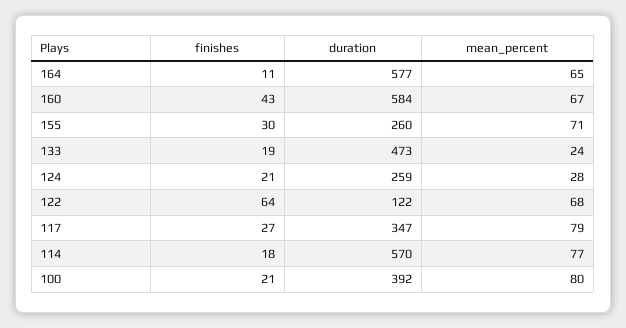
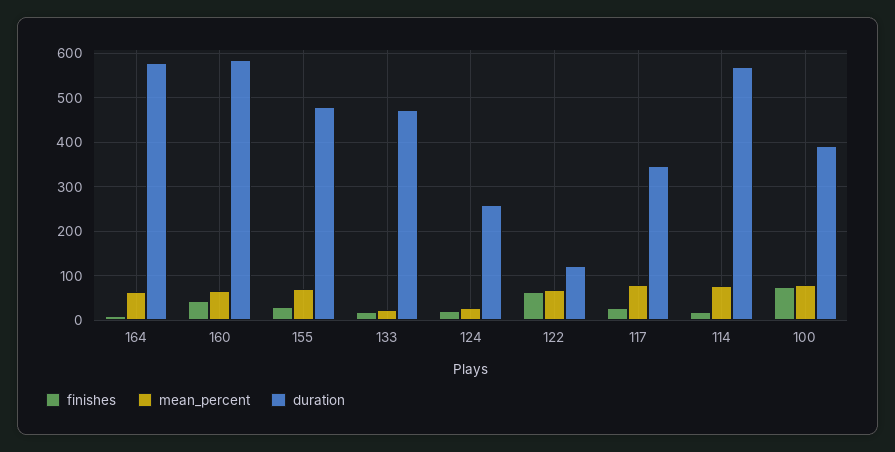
  {
    "finishes": {
      "164": 11,
      "160": 43,
      "155": 30,
      "133": 19,
      "124": 21,
      "122": 64,
      "117": 27,
      "114": 18,
-     "100": 21
+     "100": 80
    },
    "duration": {
      "164": 577,
      "160": 584,
-     "155": 260,
+     "155": 480,
      "133": 473,
      "124": 259,
      "122": 122,
      "117": 347,
      "114": 570,
      "100": 392
    },
    "mean_percent": {
      "164": 65,
      "160": 67,
      "155": 71,
      "133": 24,
      "124": 28,
      "122": 68,
      "117": 79,
      "114": 77,
      "100": 80
    }
  }

